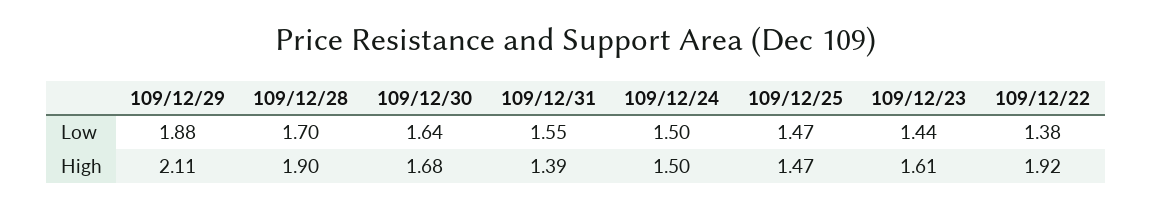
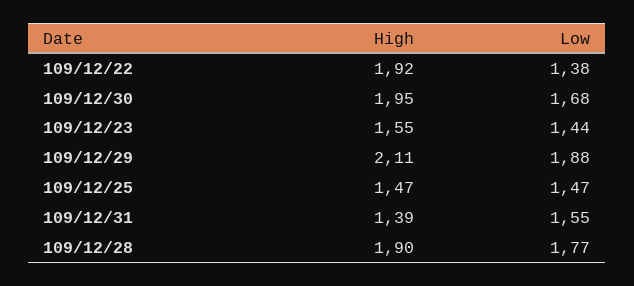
  {
    "109/12/29": {
      "Low": 1.88,
      "High": 2.11
    },
    "109/12/28": {
-     "Low": 1.7,
+     "Low": 1.77,
      "High": 1.9
    },
    "109/12/30": {
-     "Low": 1.64,
+     "Low": 1.68,
-     "High": 1.68
+     "High": 1.95
    },
    "109/12/31": {
      "Low": 1.55,
      "High": 1.39
    },
-   "109/12/24": {
-     "Low": 1.5,
-     "High": 1.5
-   },
    "109/12/25": {
      "Low": 1.47,
      "High": 1.47
    },
    "109/12/23": {
      "Low": 1.44,
-     "High": 1.61
+     "High": 1.55
    },
    "109/12/22": {
      "Low": 1.38,
      "High": 1.92
    }
  }

